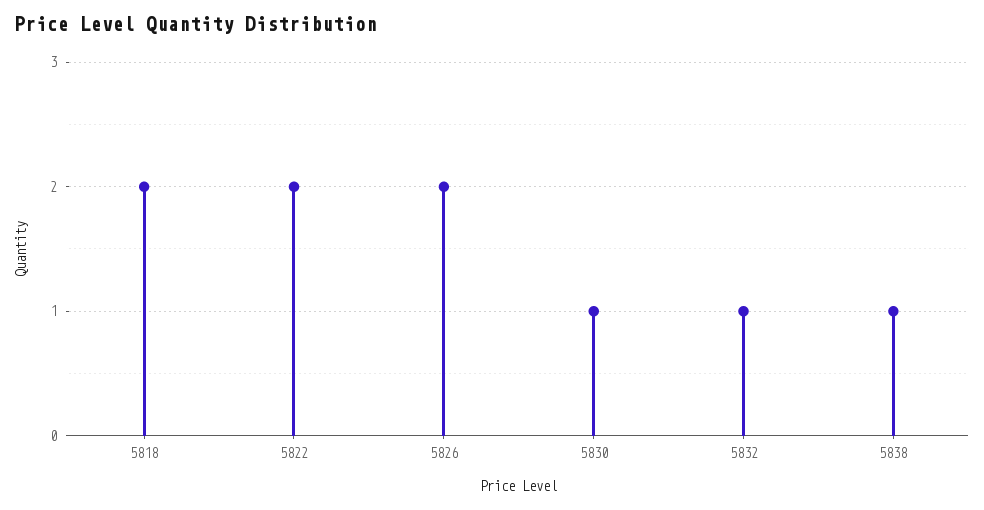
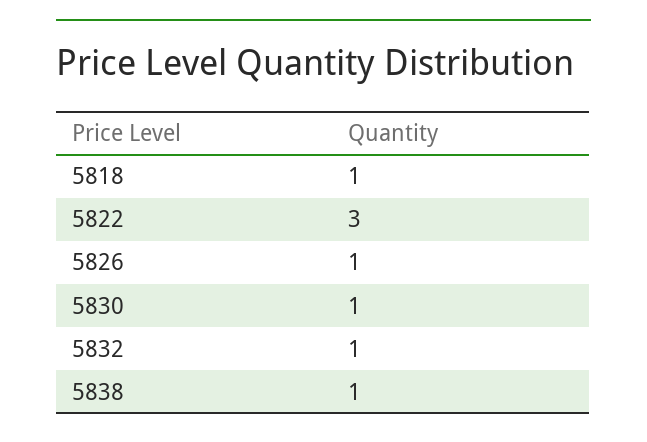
  {
-   "5818": 2,
+   "5818": 1,
-   "5822": 2,
+   "5822": 3,
-   "5826": 2,
+   "5826": 1,
    "5830": 1,
    "5832": 1,
    "5838": 1
  }

